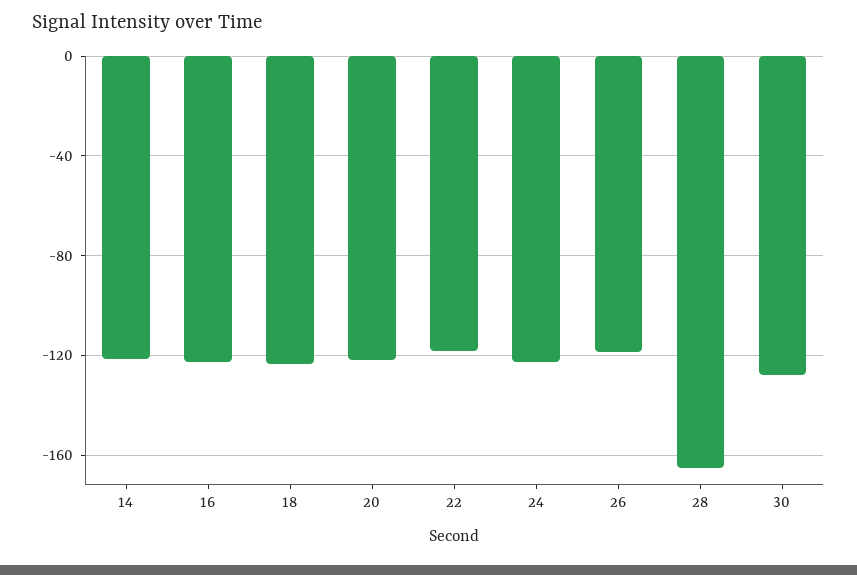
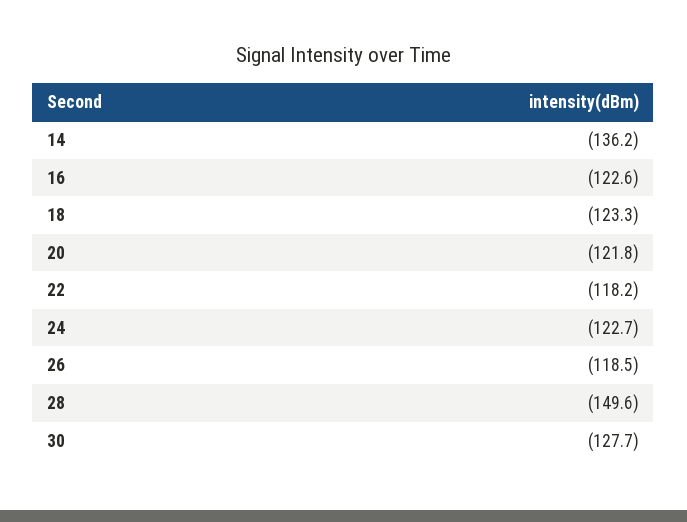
  {
-   "14": -120,
+   "14": -136.2,
    "16": -122.6,
    "18": -123.3,
    "20": -121.8,
    "22": -118.2,
    "24": -122.7,
    "26": -118.5,
-   "28": -165,
+   "28": -149.6,
    "30": -127.7
  }

